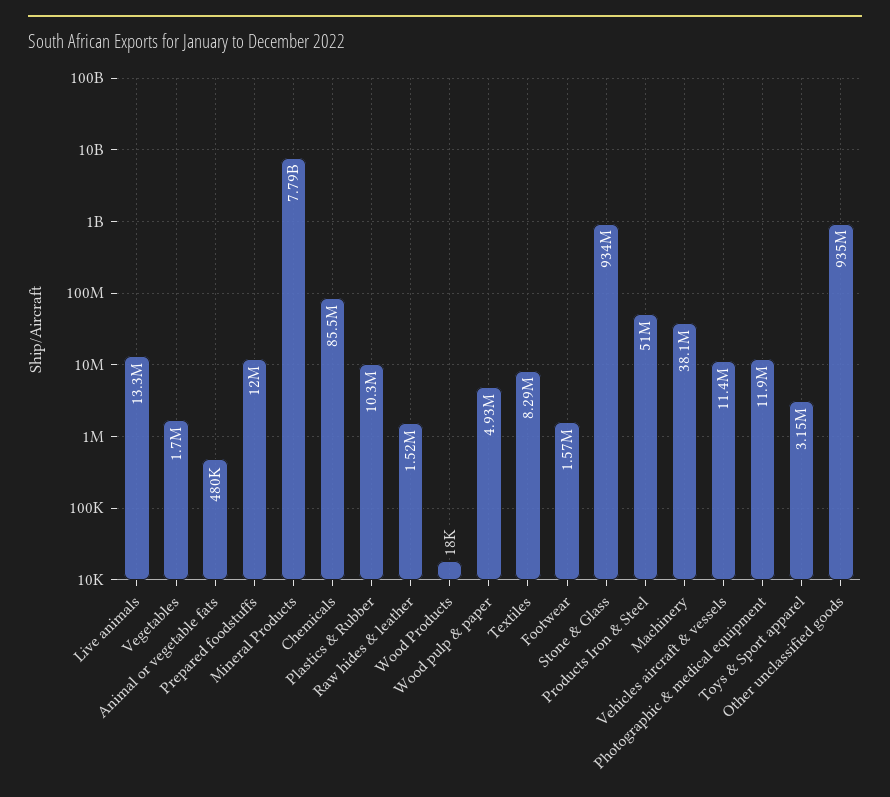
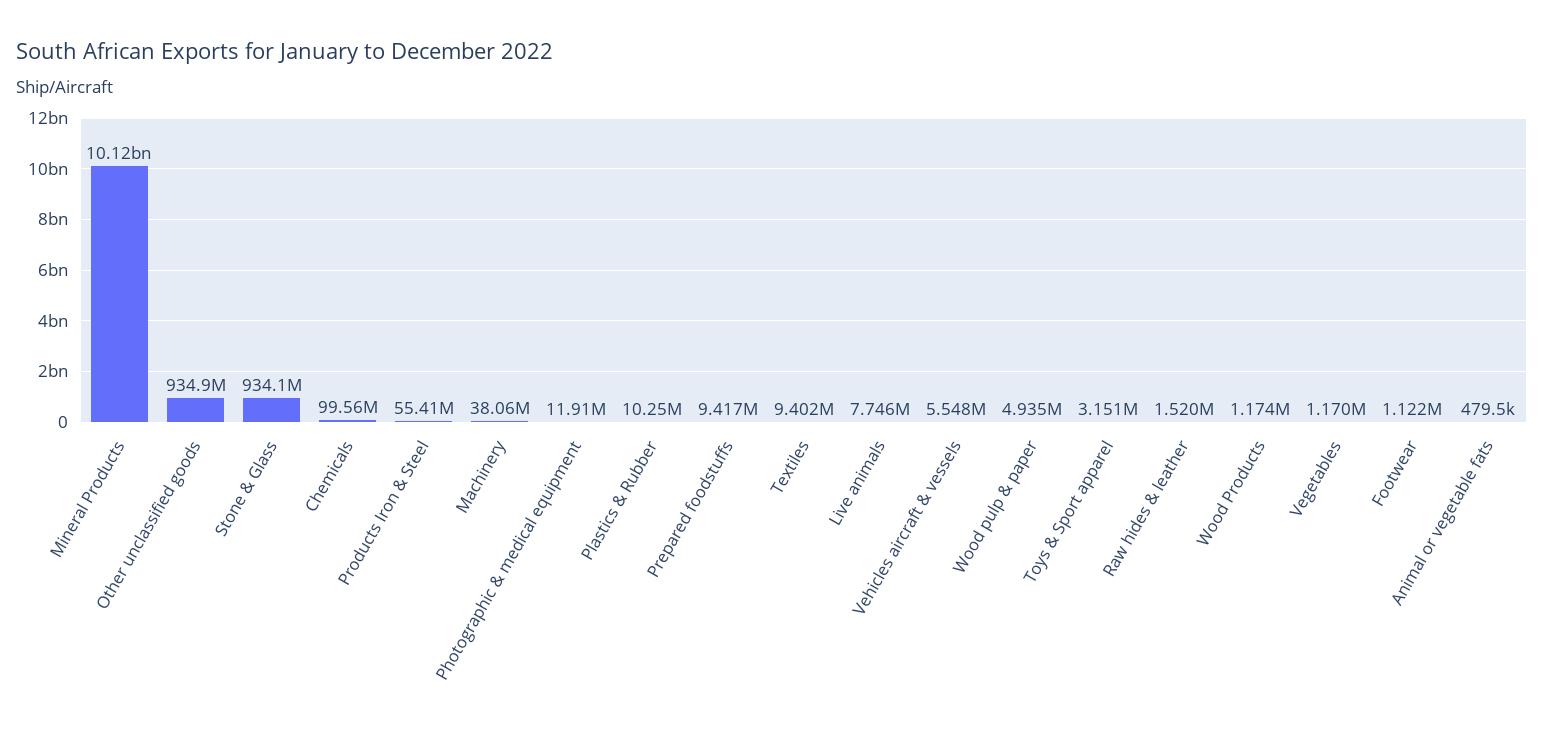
  {
-   "Live animals": 13300000,
+   "Live animals": 7746000,
-   "Vegetables": 1700000,
+   "Vegetables": 1170000,
    "Animal or vegetable fats": 479500,
-   "Prepared foodstuffs": 12000000,
+   "Prepared foodstuffs": 9417000,
-   "Mineral Products": 7790000000,
+   "Mineral Products": 10120000000,
-   "Chemicals": 85500000,
+   "Chemicals": 99560000,
    "Plastics & Rubber": 10250000,
    "Raw hides & leather": 1520000,
-   "Wood Products": 18000,
+   "Wood Products": 1174000,
    "Wood pulp & paper": 4935000,
-   "Textiles": 8290000,
+   "Textiles": 9402000,
-   "Footwear": 1570000,
+   "Footwear": 1122000,
    "Stone & Glass": 934100000,
-   "Products Iron & Steel": 51000000,
+   "Products Iron & Steel": 55410000,
    "Machinery": 38060000,
-   "Vehicles aircraft & vessels": 11400000,
+   "Vehicles aircraft & vessels": 5548000,
    "Photographic & medical equipment": 11910000,
    "Toys & Sport apparel": 3151000,
    "Other unclassified goods": 934900000
  }

